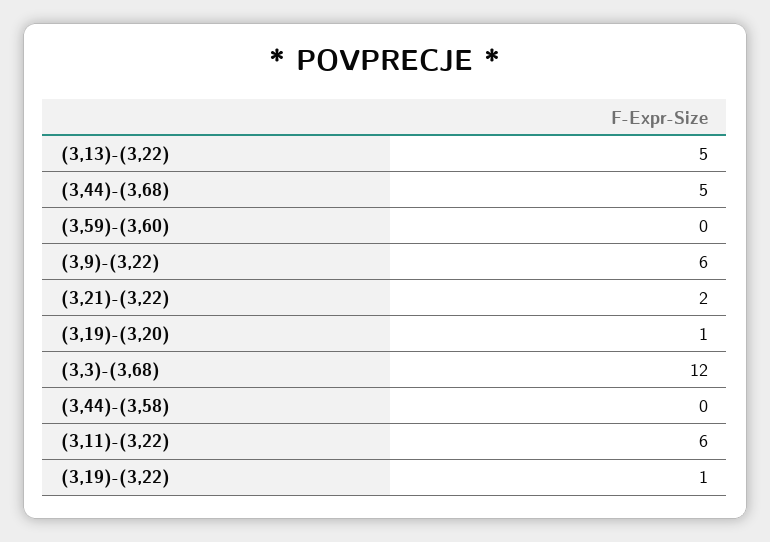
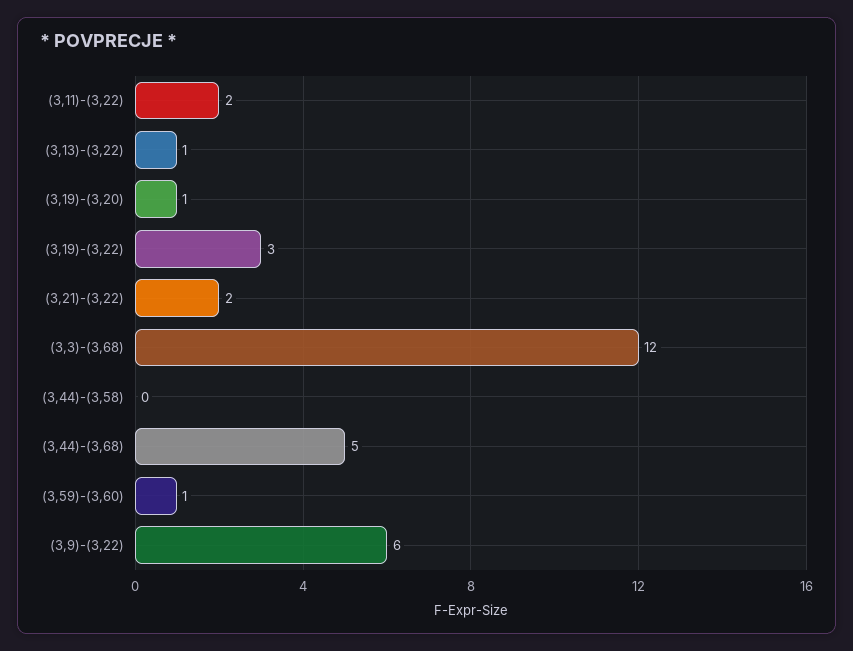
  {
-   "(3,13)-(3,22)": 5,
+   "(3,13)-(3,22)": 1,
    "(3,44)-(3,68)": 5,
-   "(3,59)-(3,60)": 0,
+   "(3,59)-(3,60)": 1,
    "(3,9)-(3,22)": 6,
    "(3,21)-(3,22)": 2,
    "(3,19)-(3,20)": 1,
    "(3,3)-(3,68)": 12,
    "(3,44)-(3,58)": 0,
-   "(3,11)-(3,22)": 6,
+   "(3,11)-(3,22)": 2,
-   "(3,19)-(3,22)": 1
+   "(3,19)-(3,22)": 3
  }

